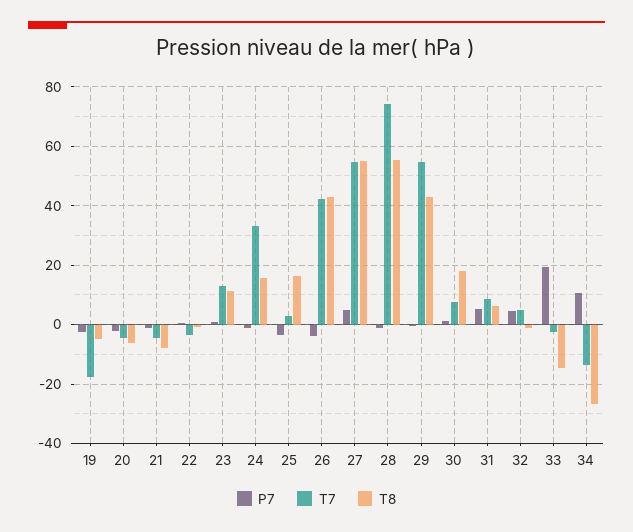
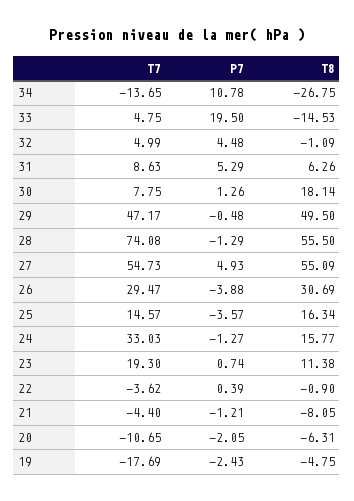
  {
    "P7": {
      "19": -2.43,
      "20": -2.05,
      "21": -1.21,
      "22": 0.39,
      "23": 0.74,
      "24": -1.27,
      "25": -3.57,
      "26": -3.88,
      "27": 4.93,
      "28": -1.29,
      "29": -0.48,
      "30": 1.26,
      "31": 5.29,
      "32": 4.48,
      "33": 19.5,
      "34": 10.78
    },
    "T7": {
      "19": -17.69,
-     "20": -5,
+     "20": -10.65,
      "21": -4.4,
      "22": -3.62,
-     "23": 12.5,
+     "23": 19.3,
      "24": 33.03,
-     "25": 2.5,
+     "25": 14.57,
-     "26": 42.5,
+     "26": 29.47,
      "27": 54.73,
      "28": 74.08,
-     "29": 55,
+     "29": 47.17,
      "30": 7.75,
      "31": 8.63,
      "32": 4.99,
-     "33": -2.5,
+     "33": 4.75,
      "34": -13.65
    },
    "T8": {
      "19": -4.75,
      "20": -6.31,
      "21": -8.05,
      "22": -0.9,
      "23": 11.38,
      "24": 15.77,
      "25": 16.34,
-     "26": 42.5,
+     "26": 30.69,
      "27": 55.09,
      "28": 55.5,
-     "29": 42.5,
+     "29": 49.5,
      "30": 18.14,
      "31": 6.26,
      "32": -1.09,
      "33": -14.53,
      "34": -26.75
    }
  }

